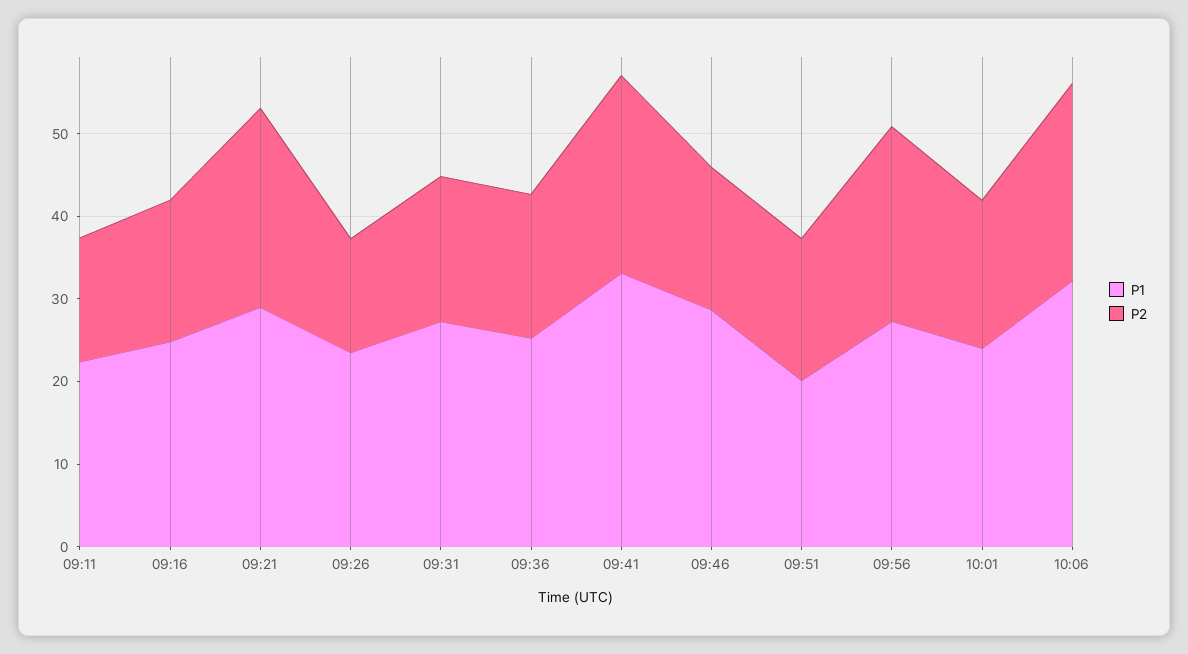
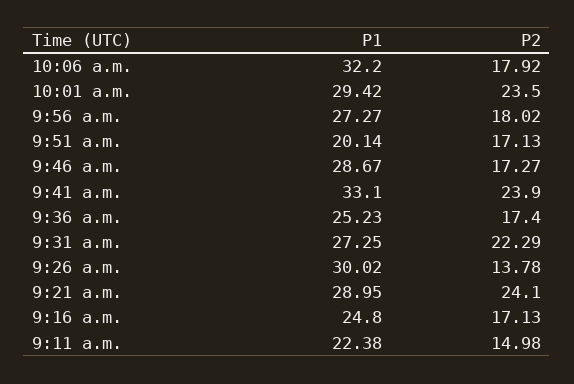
  {
    "P1": {
      "09:11": 22.38,
      "09:16": 24.8,
      "09:21": 28.95,
-     "09:26": 24,
+     "09:26": 30.02,
      "09:31": 27.25,
      "09:36": 25.23,
      "09:41": 33.1,
      "09:46": 28.67,
      "09:51": 20.14,
      "09:56": 27.27,
-     "10:01": 24,
+     "10:01": 29.42,
      "10:06": 32.2
    },
    "P2": {
      "09:11": 14.98,
      "09:16": 17.13,
      "09:21": 24.1,
      "09:26": 13.78,
-     "09:31": 18,
+     "09:31": 22.29,
      "09:36": 17.4,
      "09:41": 23.9,
      "09:46": 17.27,
      "09:51": 17.13,
-     "09:56": 24,
+     "09:56": 18.02,
-     "10:01": 18,
+     "10:01": 23.5,
-     "10:06": 24
+     "10:06": 17.92
    }
  }

